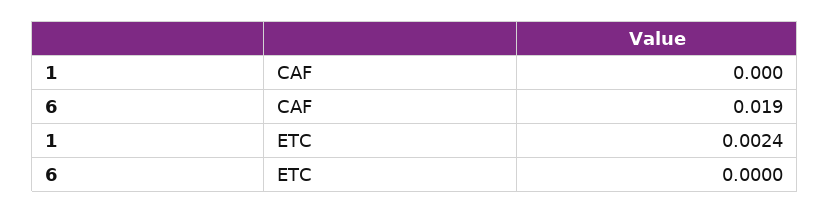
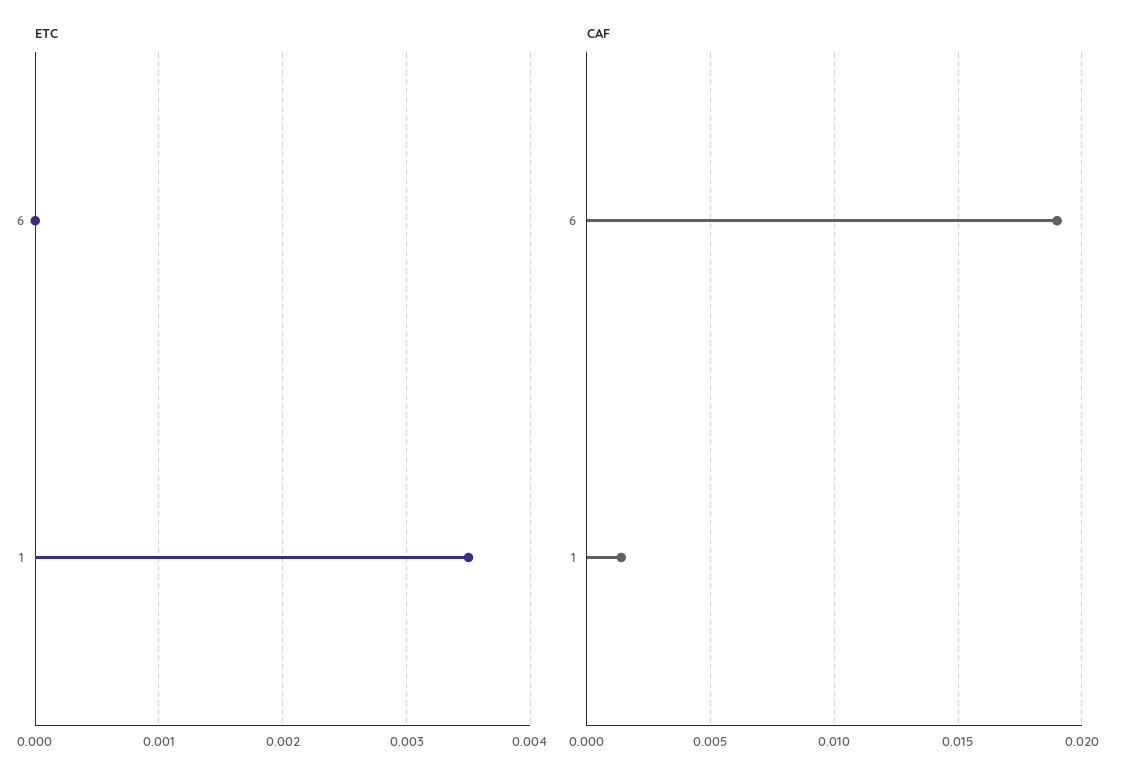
  {
    "CAF": {
-     "1": 0,
+     "1": 0.0015,
      "6": 0.019
    },
    "ETC": {
-     "1": 0.0024,
+     "1": 0.0035,
      "6": 0
    }
  }

